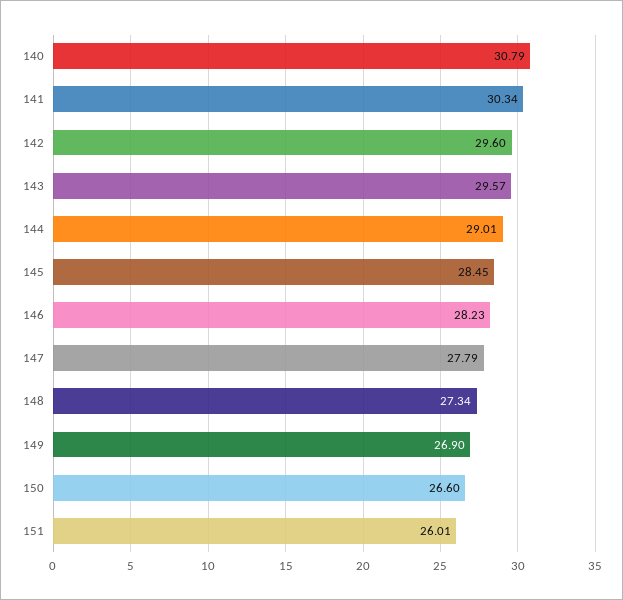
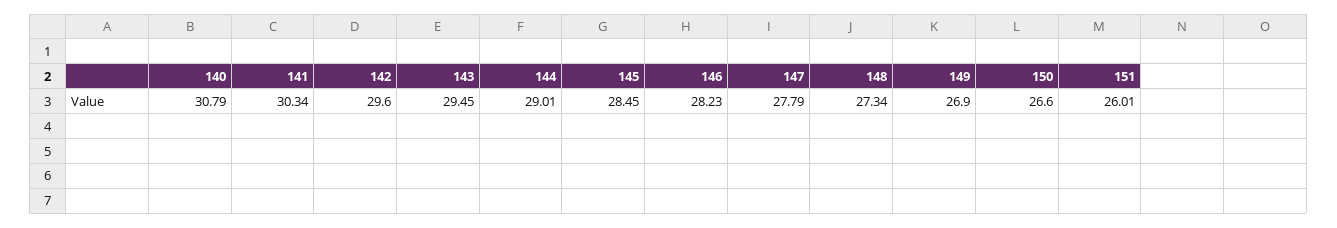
  {
    "140": 30.79,
    "141": 30.34,
    "142": 29.6,
-   "143": 29.57,
+   "143": 29.45,
    "144": 29.01,
    "145": 28.45,
    "146": 28.23,
    "147": 27.79,
    "148": 27.34,
    "149": 26.9,
    "150": 26.6,
    "151": 26.01
  }

